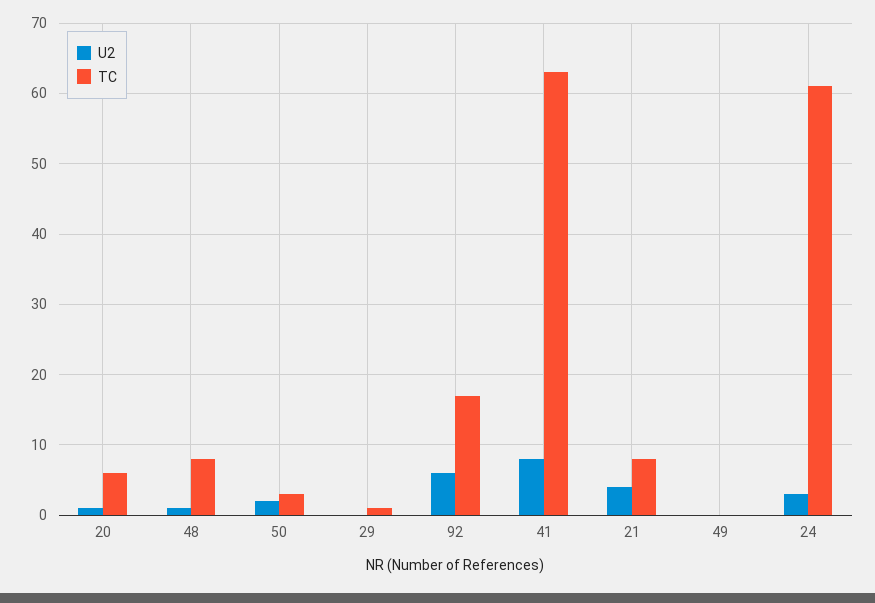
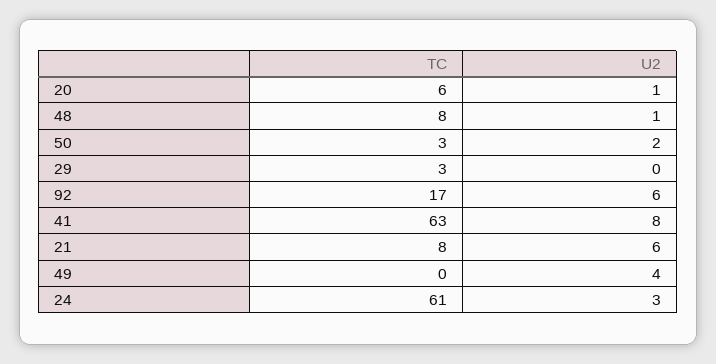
  {
    "U2": {
      "20": 1,
      "48": 1,
      "50": 2,
      "29": 0,
      "92": 6,
      "41": 8,
-     "21": 4,
+     "21": 6,
-     "49": 0,
+     "49": 4,
      "24": 3
    },
    "TC": {
      "20": 6,
      "48": 8,
      "50": 3,
-     "29": 1,
+     "29": 3,
      "92": 17,
      "41": 63,
      "21": 8,
      "49": 0,
      "24": 61
    }
  }

